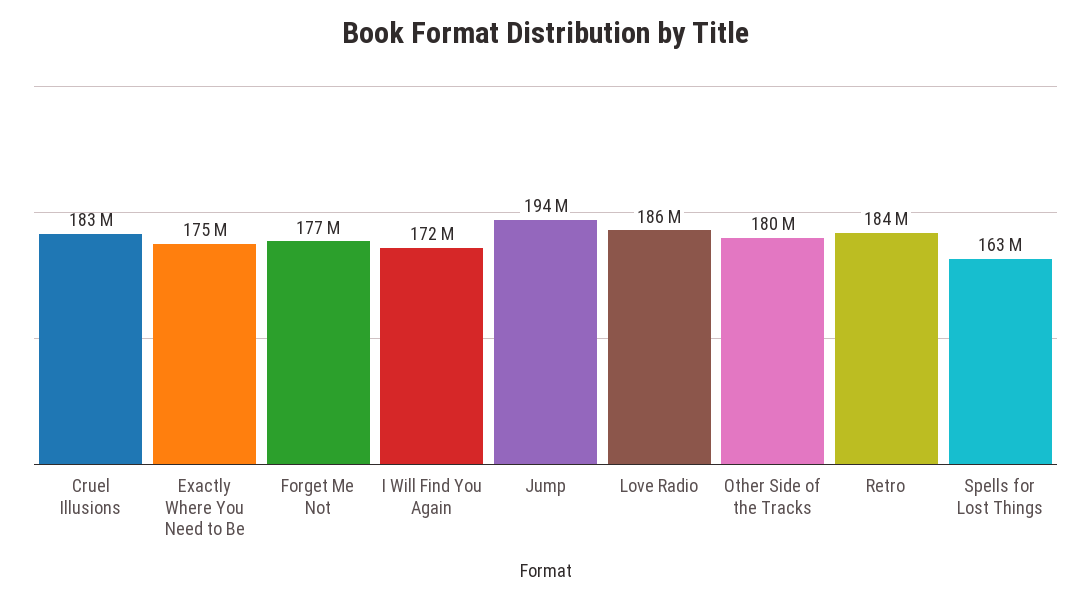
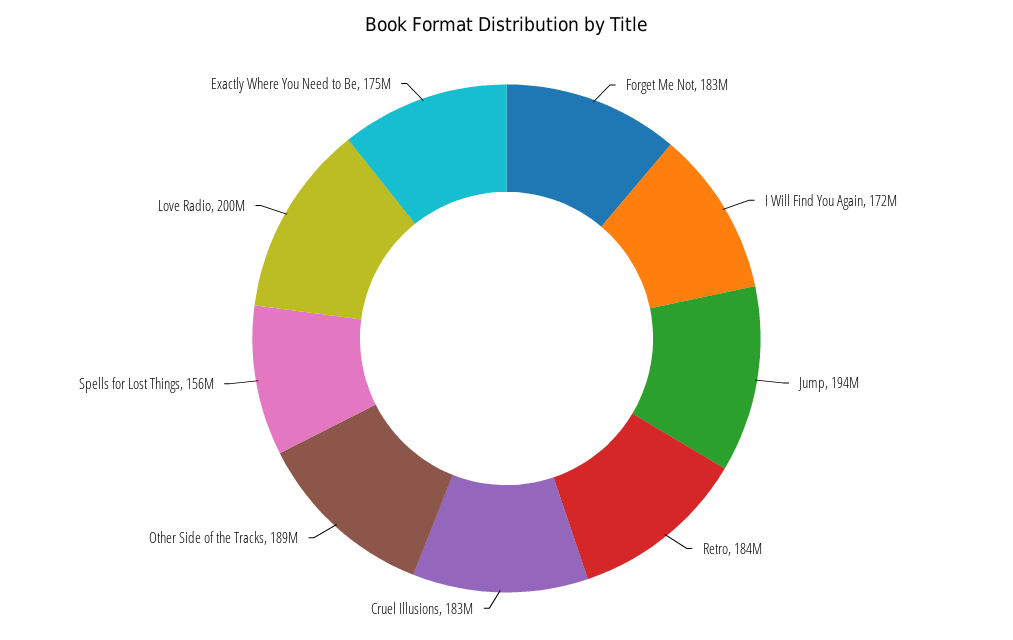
  {
    "Cruel Illusions": 183000000,
    "Exactly Where You Need to Be": 175000000,
-   "Forget Me Not": 177000000,
+   "Forget Me Not": 183000000,
    "I Will Find You Again": 172000000,
    "Jump": 194000000,
-   "Love Radio": 186000000,
+   "Love Radio": 200000000,
-   "Other Side of the Tracks": 180000000,
+   "Other Side of the Tracks": 189000000,
    "Retro": 184000000,
-   "Spells for Lost Things": 163000000
+   "Spells for Lost Things": 156000000
  }

